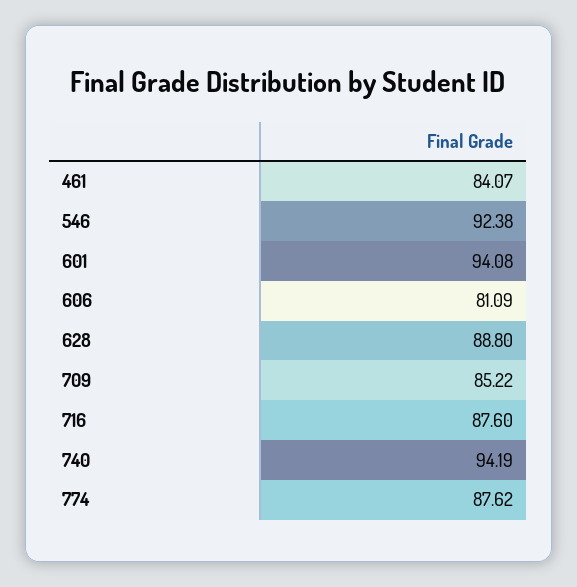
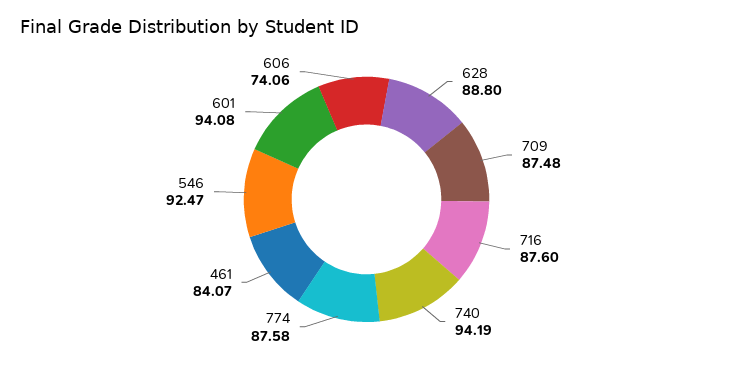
  {
    "461": 84.07,
-   "546": 92.38,
+   "546": 92.47,
    "601": 94.08,
-   "606": 81.09,
+   "606": 74.06,
    "628": 88.8,
-   "709": 85.22,
+   "709": 87.48,
    "716": 87.6,
    "740": 94.19,
-   "774": 87.62
+   "774": 87.58
  }

